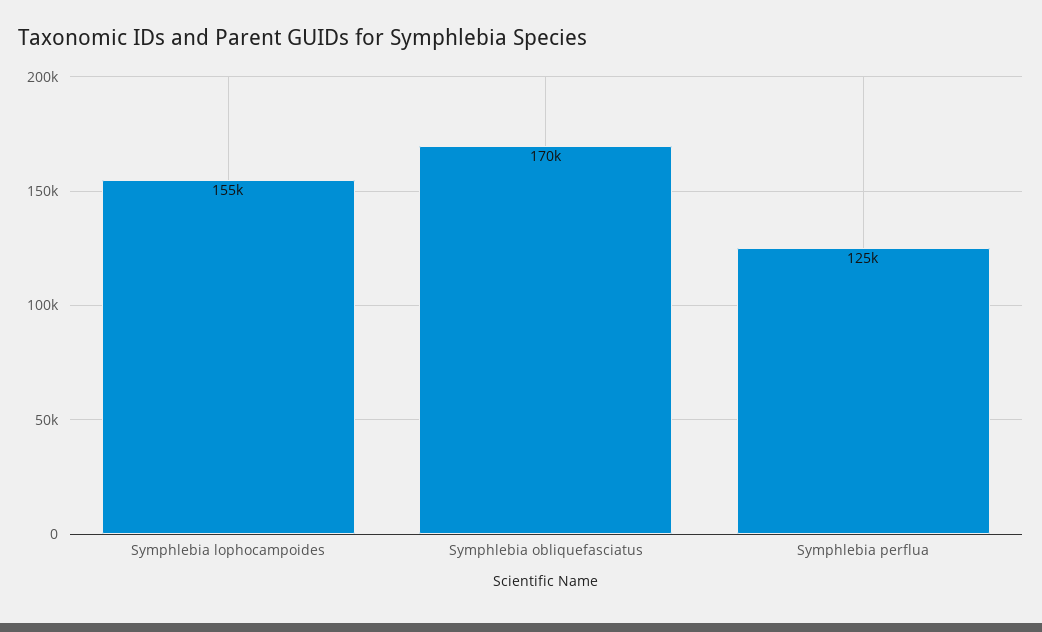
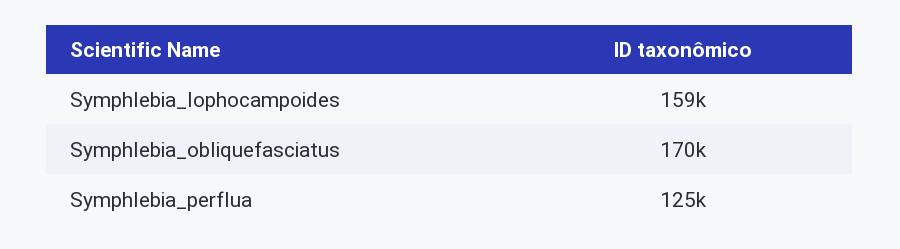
  {
-   "Symphlebia lophocampoides": 155000,
+   "Symphlebia lophocampoides": 159000,
    "Symphlebia obliquefasciatus": 170000,
    "Symphlebia perflua": 125000
  }

